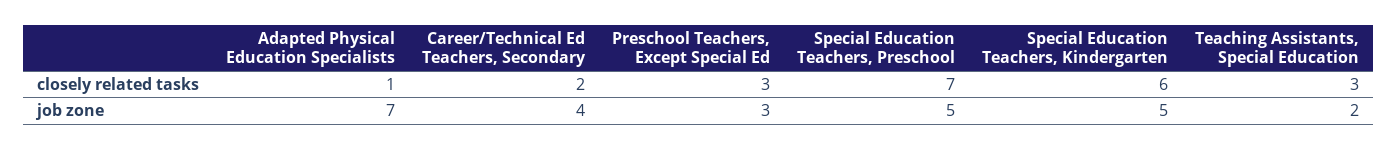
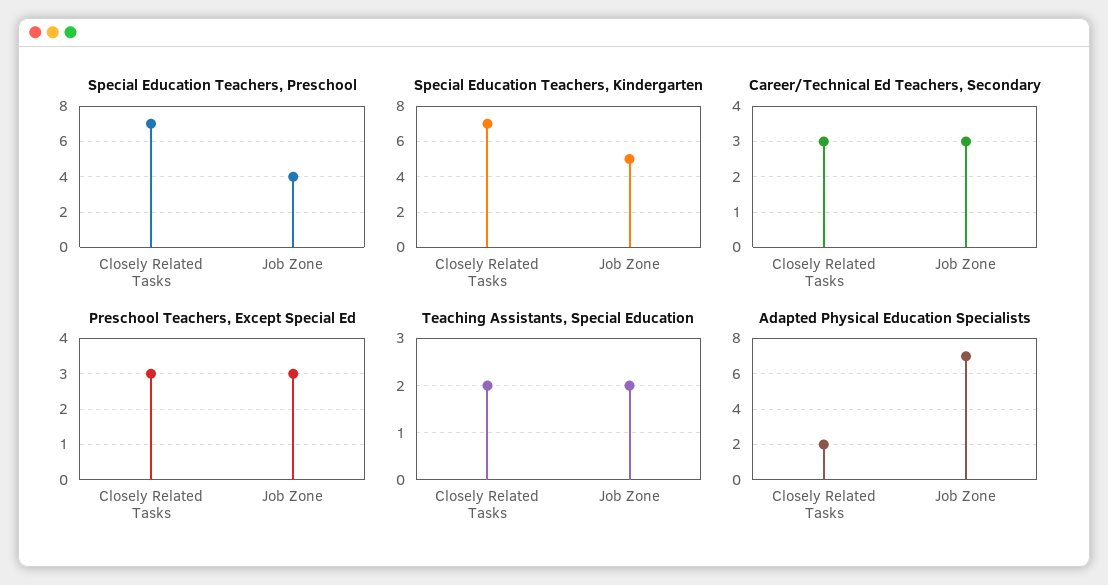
  {
    "Adapted Physical Education Specialists": {
-     "closely related tasks": 1,
+     "closely related tasks": 2,
      "job zone": 7
    },
    "Career/Technical Ed Teachers, Secondary": {
-     "closely related tasks": 2,
+     "closely related tasks": 3,
-     "job zone": 4
+     "job zone": 3
    },
    "Preschool Teachers, Except Special Ed": {
      "closely related tasks": 3,
      "job zone": 3
    },
    "Special Education Teachers, Preschool": {
      "closely related tasks": 7,
-     "job zone": 5
+     "job zone": 4
    },
    "Special Education Teachers, Kindergarten": {
-     "closely related tasks": 6,
+     "closely related tasks": 7,
      "job zone": 5
    },
    "Teaching Assistants, Special Education": {
-     "closely related tasks": 3,
+     "closely related tasks": 2,
      "job zone": 2
    }
  }

